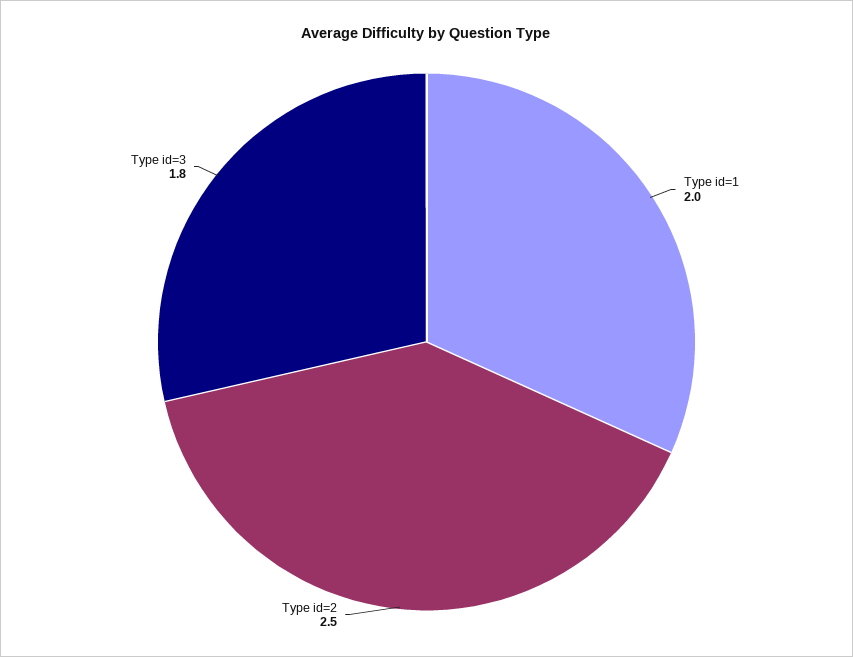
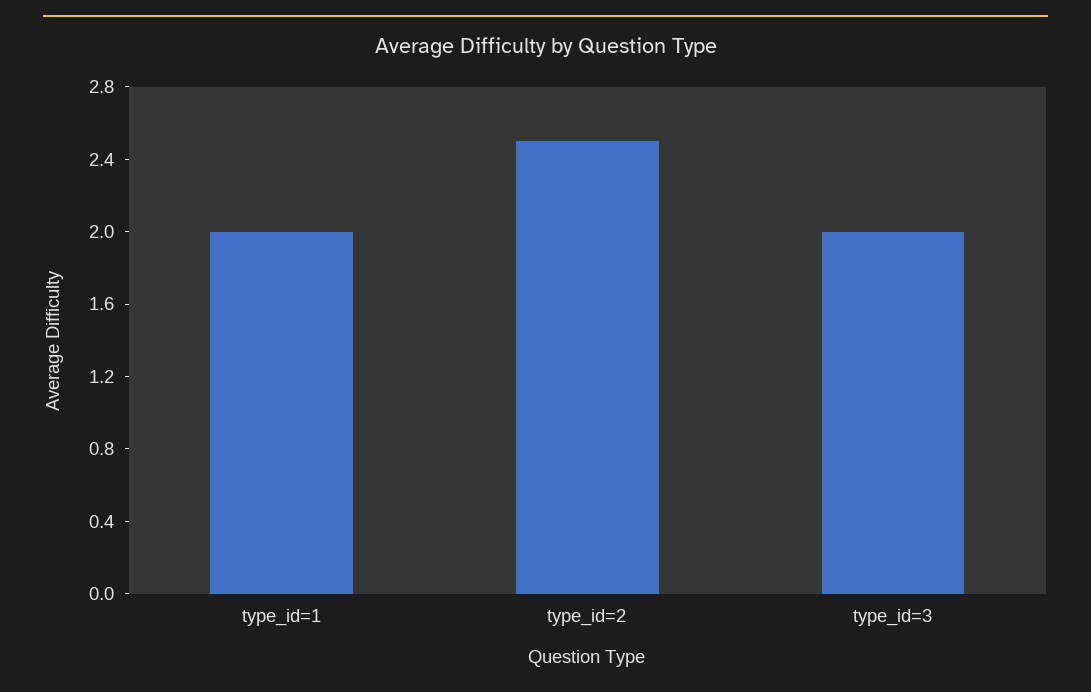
  {
    "Type id=1": 2,
    "Type id=2": 2.5,
-   "Type id=3": 1.8
+   "Type id=3": 2
  }

